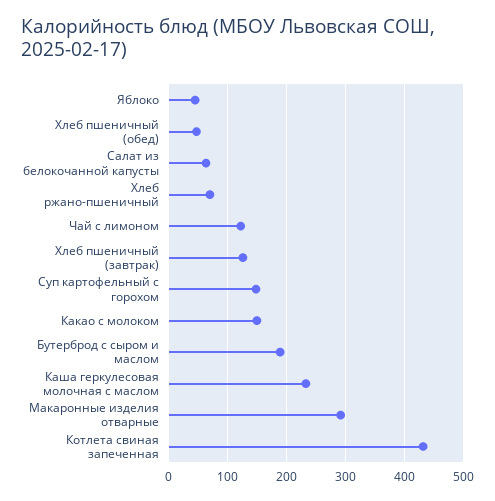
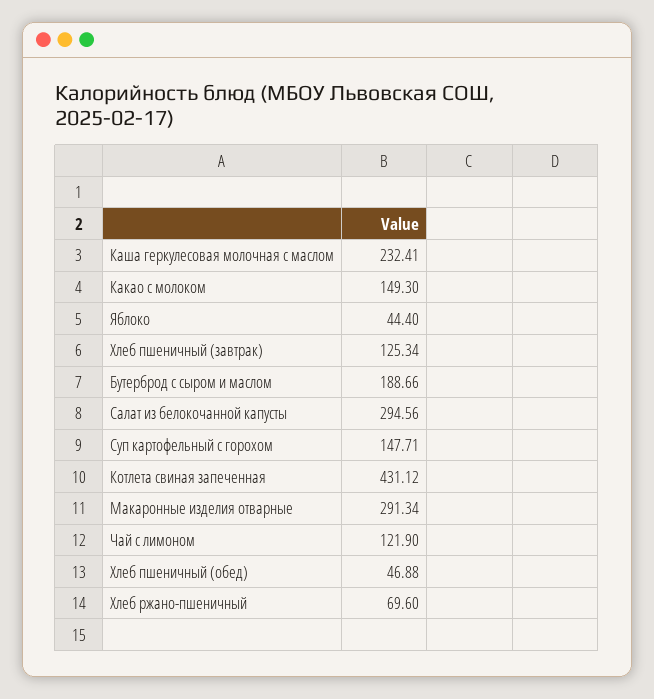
  {
    "Яблоко": 44.4,
    "Хлеб пшеничный (обед)": 46.88,
-   "Салат из белокочанной капусты": 60,
+   "Салат из белокочанной капусты": 294.56,
    "Хлеб ржано-пшеничный": 69.6,
    "Чай с лимоном": 121.9,
    "Хлеб пшеничный (завтрак)": 125.34,
    "Суп картофельный с горохом": 147.71,
    "Какао с молоком": 149.3,
    "Бутерброд с сыром и маслом": 188.66,
    "Каша геркулесовая молочная с маслом": 232.41,
    "Макаронные изделия отварные": 291.34,
    "Котлета свиная запеченная": 431.12
  }

